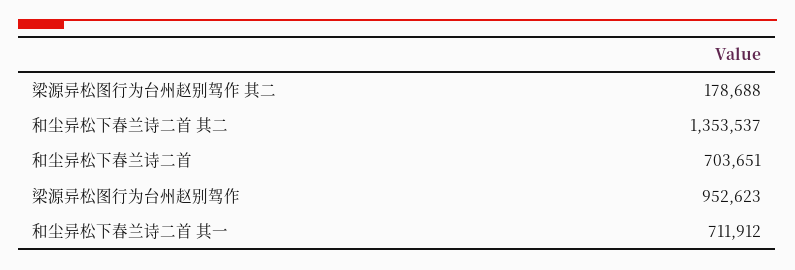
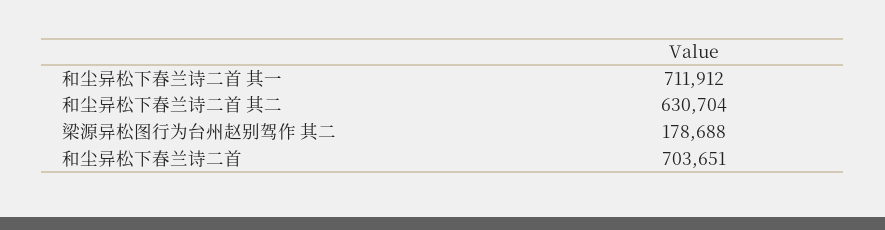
  {
    "梁源异松图行为台州赵别驾作 其二": 178688,
-   "和尘异松下春兰诗二首 其二": 1353537,
+   "和尘异松下春兰诗二首 其二": 630704,
    "和尘异松下春兰诗二首": 703651,
-   "梁源异松图行为台州赵别驾作": 952623,
    "和尘异松下春兰诗二首 其一": 711912
  }

